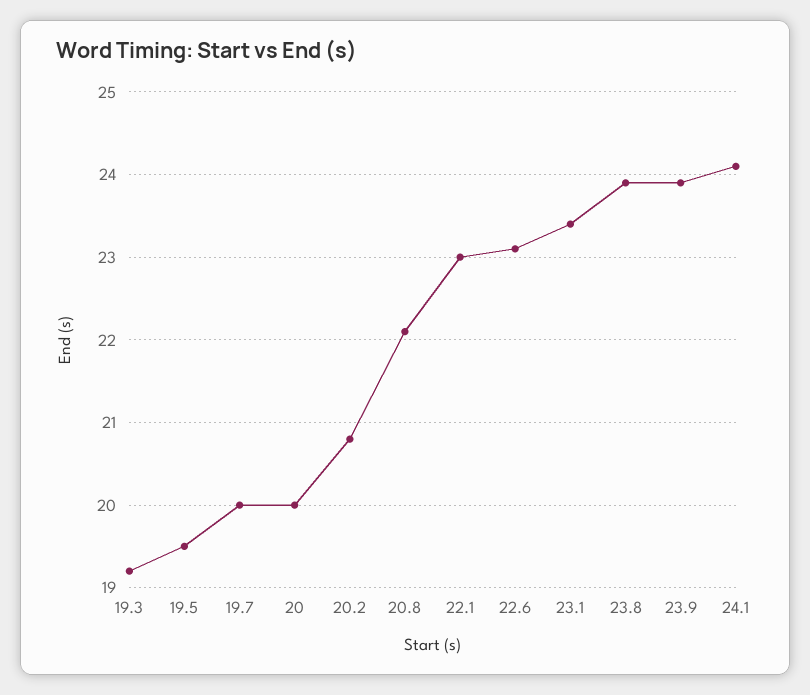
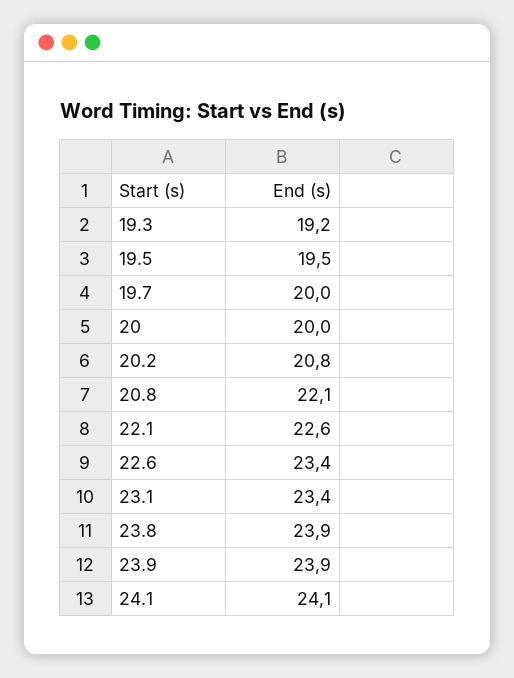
  {
    "19.3": 19.2,
    "19.5": 19.5,
    "19.7": 20,
    "20": 20,
    "20.2": 20.8,
    "20.8": 22.1,
-   "22.1": 23,
+   "22.1": 22.6,
-   "22.6": 23.1,
+   "22.6": 23.4,
    "23.1": 23.4,
    "23.8": 23.9,
    "23.9": 23.9,
    "24.1": 24.1
  }

